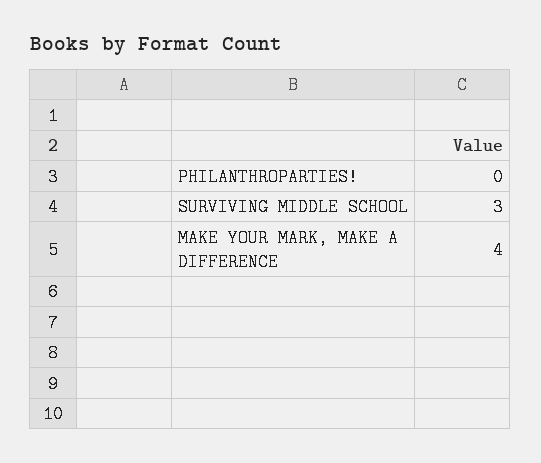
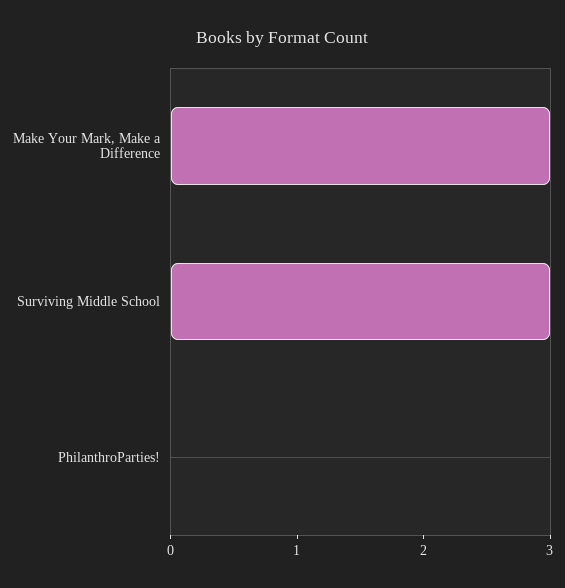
  {
    "PHILANTHROPARTIES!": 0,
    "SURVIVING MIDDLE SCHOOL": 3,
-   "MAKE YOUR MARK, MAKE A DIFFERENCE": 4
+   "MAKE YOUR MARK, MAKE A DIFFERENCE": 3
  }

